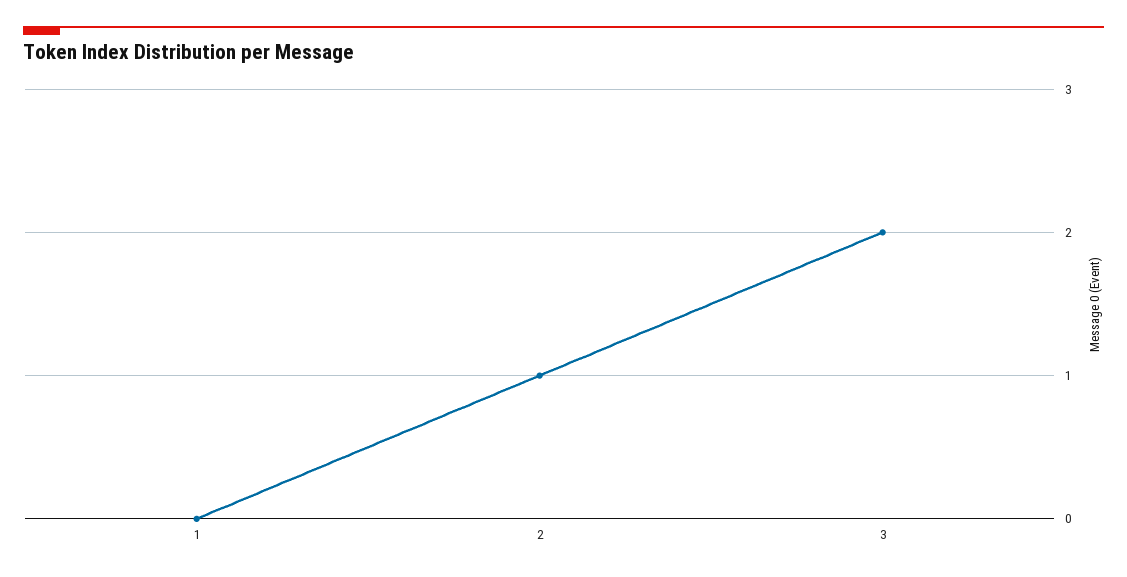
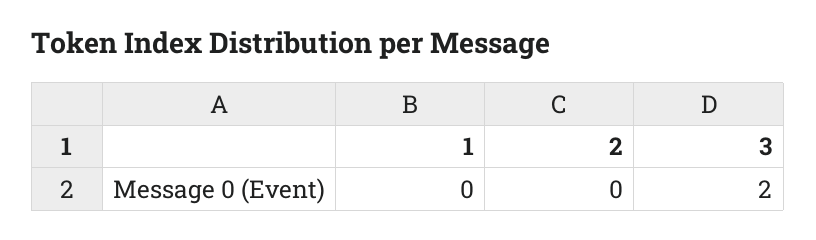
  {
    "1": 0,
-   "2": 1,
+   "2": 0,
    "3": 2
  }

